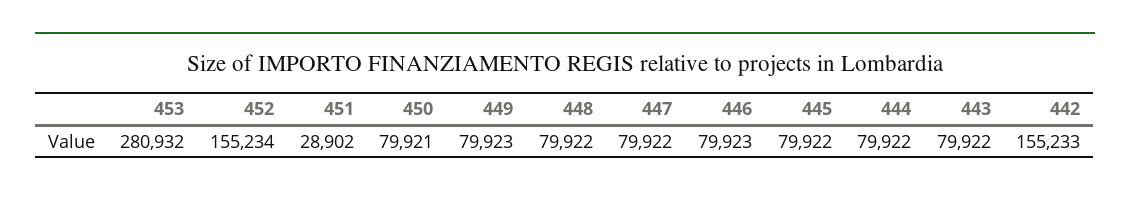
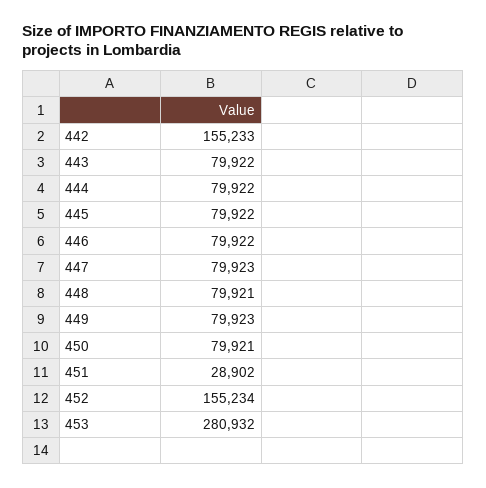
  {
    "453": 280932,
    "452": 155234,
    "451": 28902,
    "450": 79921,
    "449": 79923,
-   "448": 79922,
+   "448": 79921,
-   "447": 79922,
+   "447": 79923,
-   "446": 79923,
+   "446": 79922,
    "445": 79922,
    "444": 79922,
    "443": 79922,
    "442": 155233
  }

